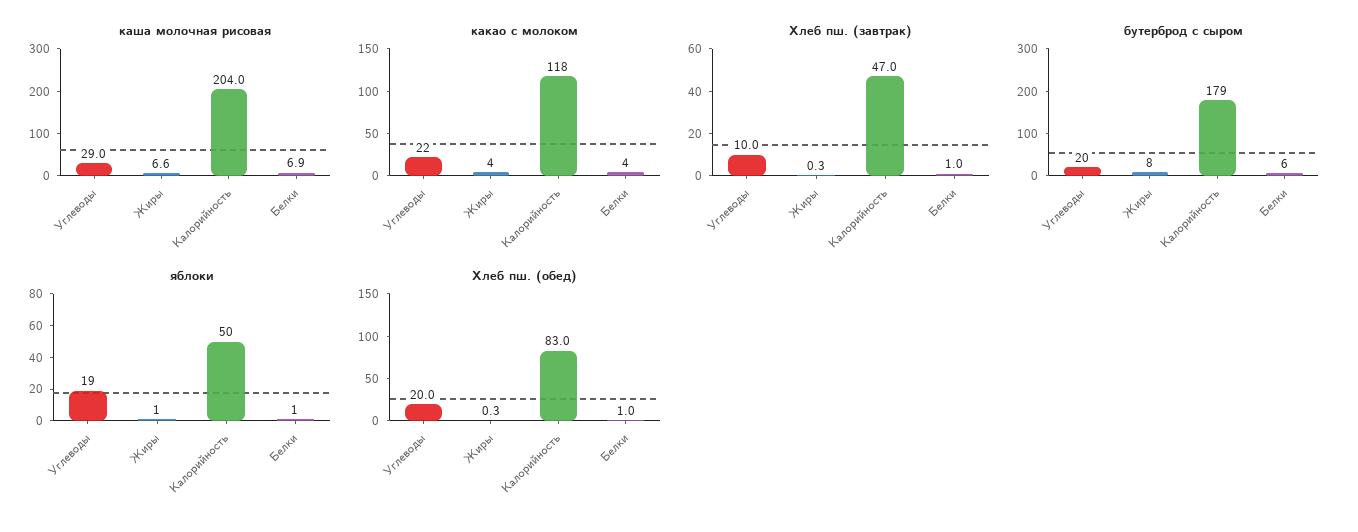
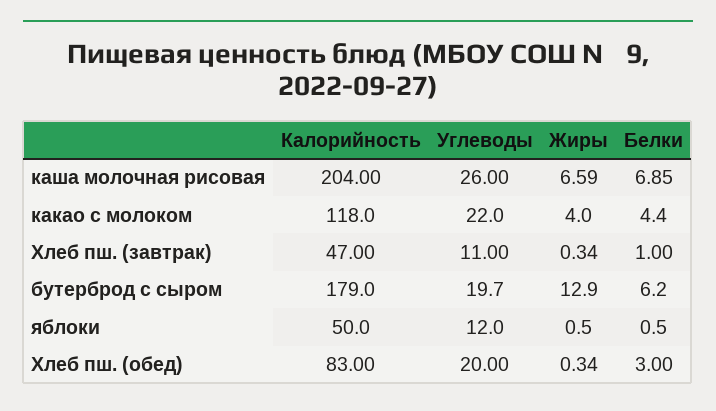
  {
    "каша молочная рисовая": {
-     "Углеводы": 29,
+     "Углеводы": 26,
      "Жиры": 6.59,
      "Калорийность": 204,
      "Белки": 6.85
    },
    "какао с молоком": {
      "Углеводы": 22,
      "Жиры": 4,
      "Калорийность": 118,
      "Белки": 4.4
    },
    "Хлеб пш. (завтрак)": {
-     "Углеводы": 10,
+     "Углеводы": 11,
      "Жиры": 0.34,
      "Калорийность": 47,
      "Белки": 1
    },
    "бутерброд с сыром": {
      "Углеводы": 19.7,
-     "Жиры": 8,
+     "Жиры": 12.9,
      "Калорийность": 179,
      "Белки": 6.2
    },
    "яблоки": {
-     "Углеводы": 19,
+     "Углеводы": 12,
      "Жиры": 0.5,
      "Калорийность": 50,
      "Белки": 0.5
    },
    "Хлеб пш. (обед)": {
      "Углеводы": 20,
      "Жиры": 0.34,
      "Калорийность": 83,
-     "Белки": 1
+     "Белки": 3
    }
  }

